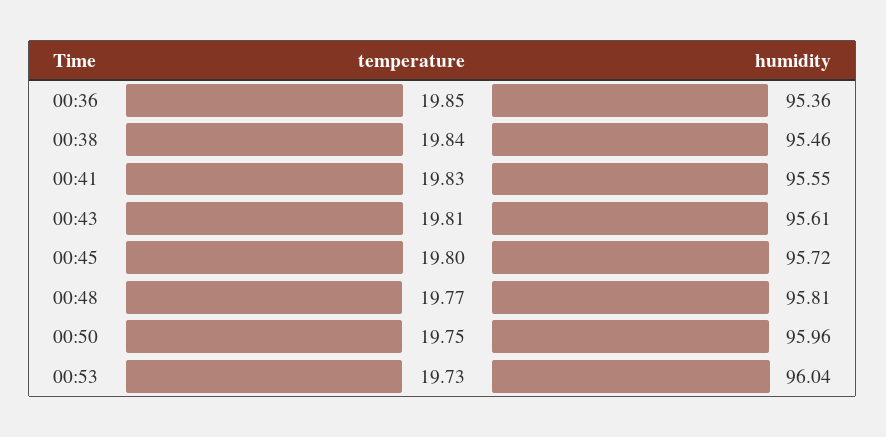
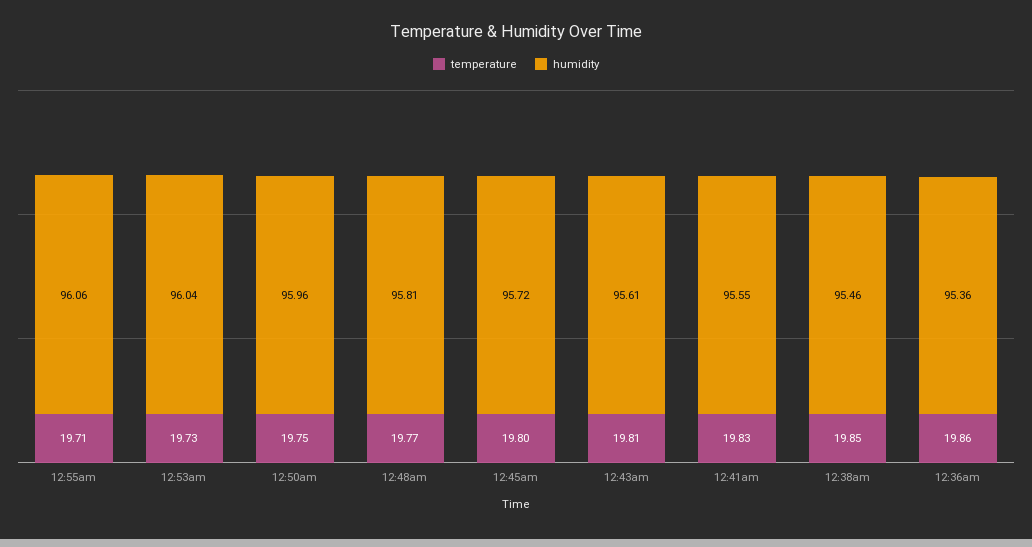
  {
    "temperature": {
-     "00:36": 19.85,
+     "00:36": 19.86,
-     "00:38": 19.84,
+     "00:38": 19.85,
      "00:41": 19.83,
      "00:43": 19.81,
      "00:45": 19.8,
      "00:48": 19.77,
      "00:50": 19.75,
-     "00:53": 19.73
+     "00:53": 19.73,
+     "12:55am": 19.71
    },
    "humidity": {
      "00:36": 95.36,
      "00:38": 95.46,
      "00:41": 95.55,
      "00:43": 95.61,
      "00:45": 95.72,
      "00:48": 95.81,
      "00:50": 95.96,
-     "00:53": 96.04
+     "00:53": 96.04,
+     "12:55am": 96.06
    }
  }

